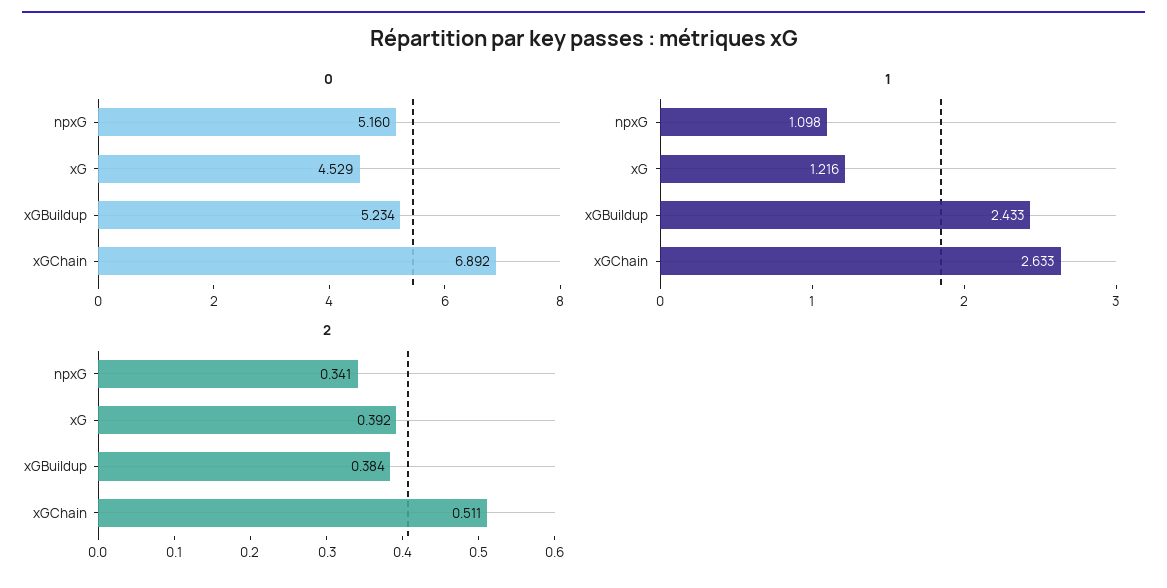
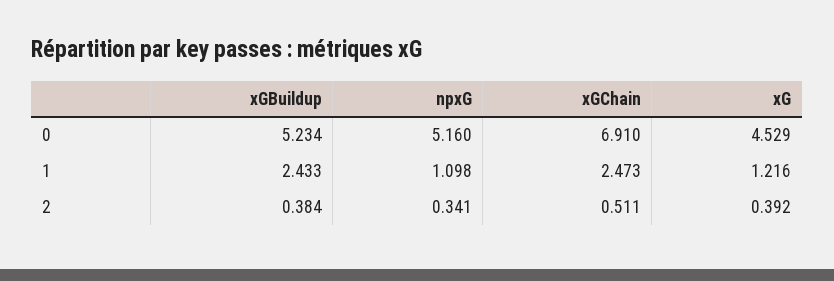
  {
    "0": {
      "npxG": 5.16,
      "xG": 4.529,
      "xGBuildup": 5.234,
-     "xGChain": 6.892
+     "xGChain": 6.91
    },
    "1": {
      "npxG": 1.098,
      "xG": 1.216,
      "xGBuildup": 2.433,
-     "xGChain": 2.633
+     "xGChain": 2.473
    },
    "2": {
      "npxG": 0.341,
      "xG": 0.392,
      "xGBuildup": 0.384,
      "xGChain": 0.511
    }
  }

